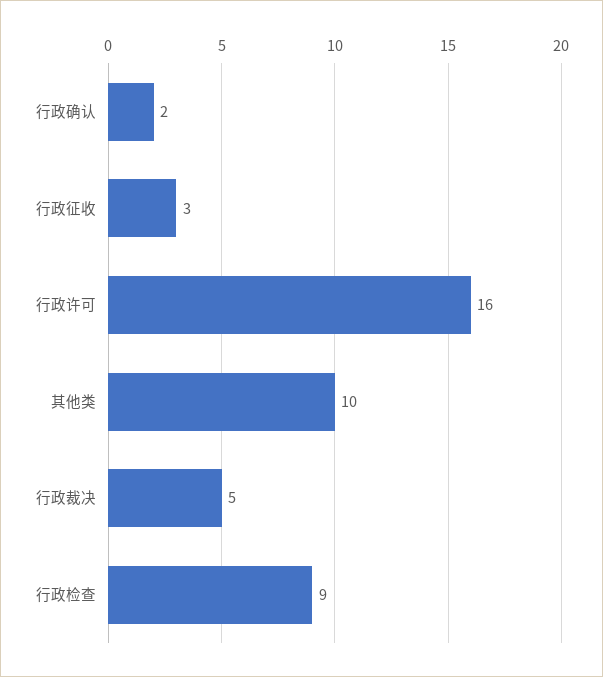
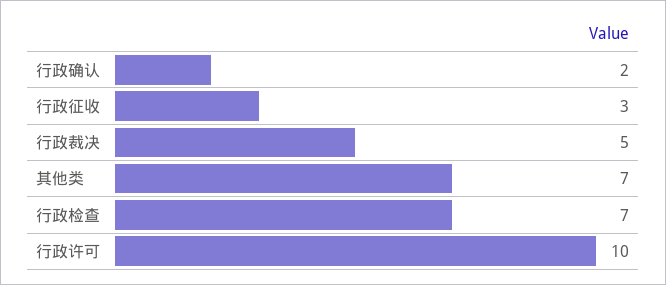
  {
    "行政确认": 2,
    "行政征收": 3,
-   "行政许可": 16,
+   "行政许可": 10,
-   "其他类": 10,
+   "其他类": 7,
    "行政裁决": 5,
-   "行政检查": 9
+   "行政检查": 7
  }

